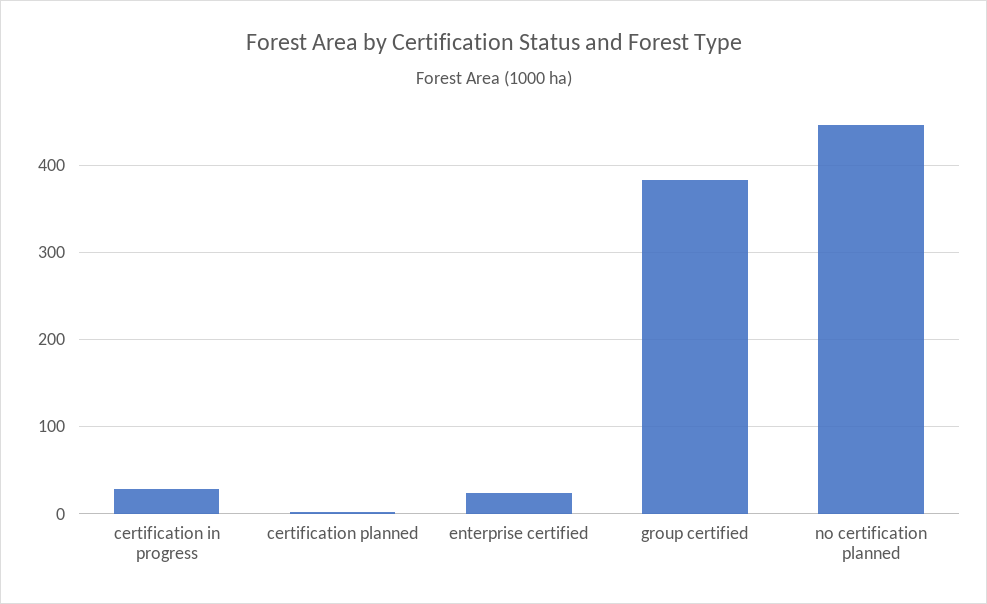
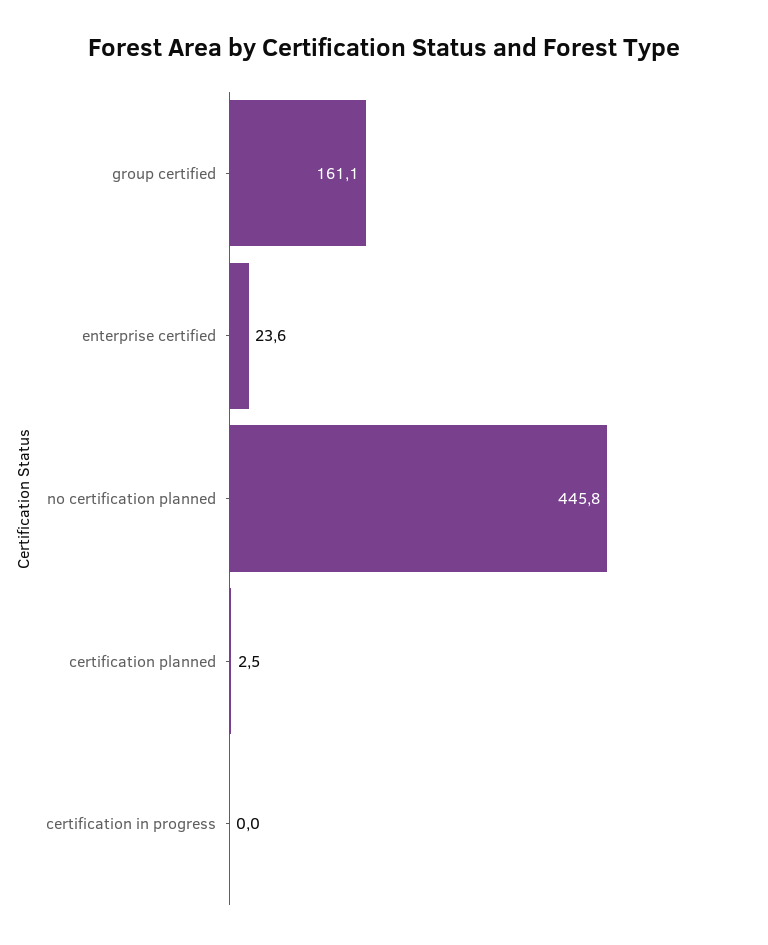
  {
-   "certification in progress": 30,
+   "certification in progress": 0,
    "certification planned": 2.5,
    "enterprise certified": 23.6,
-   "group certified": 380,
+   "group certified": 161.1,
    "no certification planned": 445.8
  }

